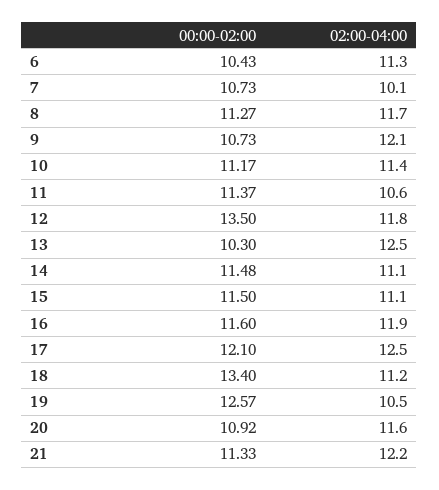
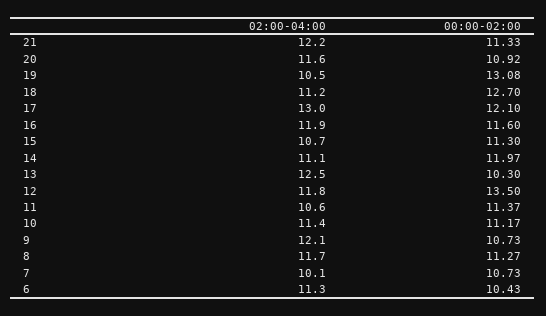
  {
    "00:00-02:00": {
      "6": 10.43,
      "7": 10.73,
      "8": 11.27,
      "9": 10.73,
      "10": 11.17,
      "11": 11.37,
      "12": 13.5,
      "13": 10.3,
-     "14": 11.48,
+     "14": 11.97,
-     "15": 11.5,
+     "15": 11.3,
      "16": 11.6,
      "17": 12.1,
-     "18": 13.4,
+     "18": 12.7,
-     "19": 12.57,
+     "19": 13.08,
      "20": 10.92,
      "21": 11.33
    },
    "02:00-04:00": {
      "6": 11.3,
      "7": 10.1,
      "8": 11.7,
      "9": 12.1,
      "10": 11.4,
      "11": 10.6,
      "12": 11.8,
      "13": 12.5,
      "14": 11.1,
-     "15": 11.1,
+     "15": 10.7,
      "16": 11.9,
-     "17": 12.5,
+     "17": 13,
      "18": 11.2,
      "19": 10.5,
      "20": 11.6,
      "21": 12.2
    }
  }

